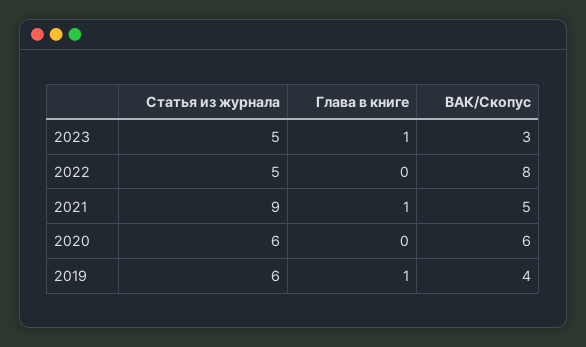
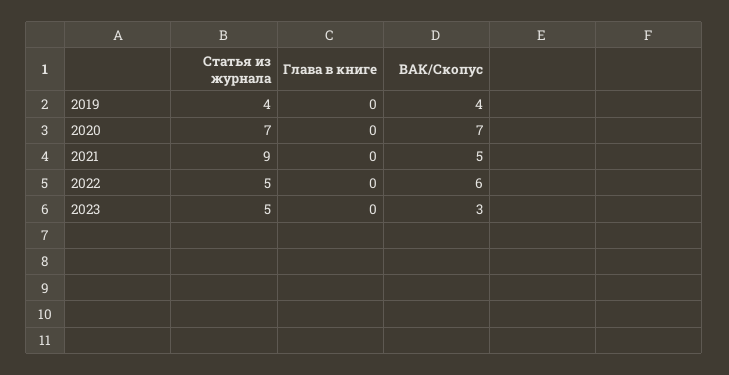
  {
    "Статья из журнала": {
      "2023": 5,
      "2022": 5,
      "2021": 9,
-     "2020": 6,
+     "2020": 7,
-     "2019": 6
+     "2019": 4
    },
    "Глава в книге": {
-     "2023": 1,
+     "2023": 0,
      "2022": 0,
-     "2021": 1,
+     "2021": 0,
      "2020": 0,
-     "2019": 1
+     "2019": 0
    },
    "ВАК/Скопус": {
      "2023": 3,
-     "2022": 8,
+     "2022": 6,
      "2021": 5,
-     "2020": 6,
+     "2020": 7,
      "2019": 4
    }
  }

